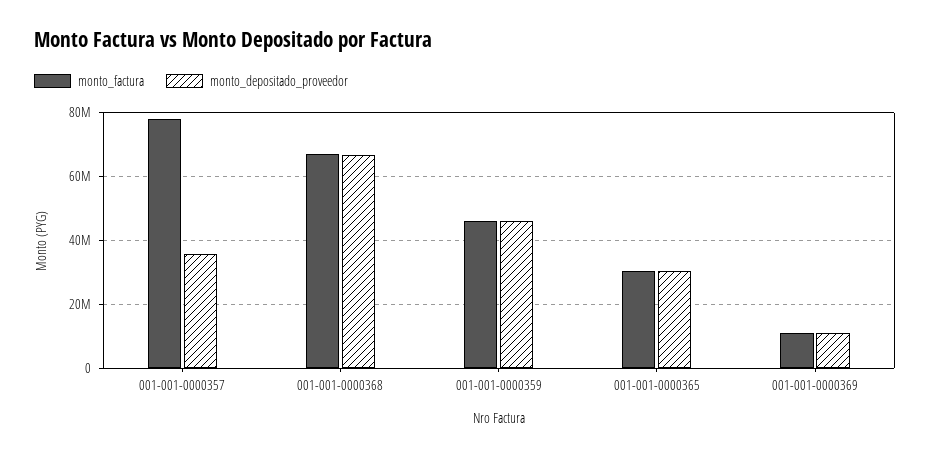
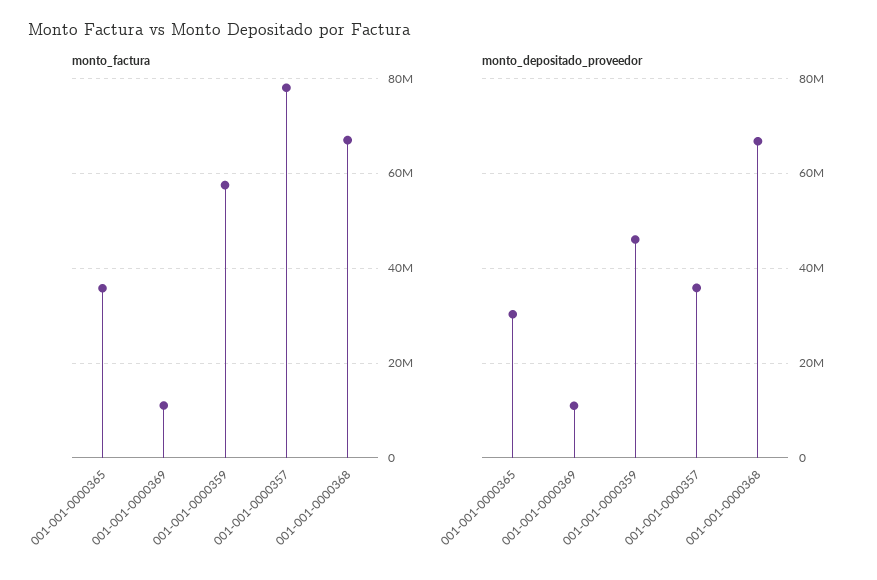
  {
    "monto_factura": {
      "001-001-0000357": 78000000,
      "001-001-0000368": 66000000,
-     "001-001-0000359": 46000000,
+     "001-001-0000359": 58000000,
-     "001-001-0000365": 30000000,
+     "001-001-0000365": 36000000,
      "001-001-0000369": 12000000
    },
    "monto_depositado_proveedor": {
      "001-001-0000357": 36000000,
      "001-001-0000368": 66000000,
      "001-001-0000359": 46000000,
      "001-001-0000365": 30000000,
      "001-001-0000369": 12000000
    }
  }

